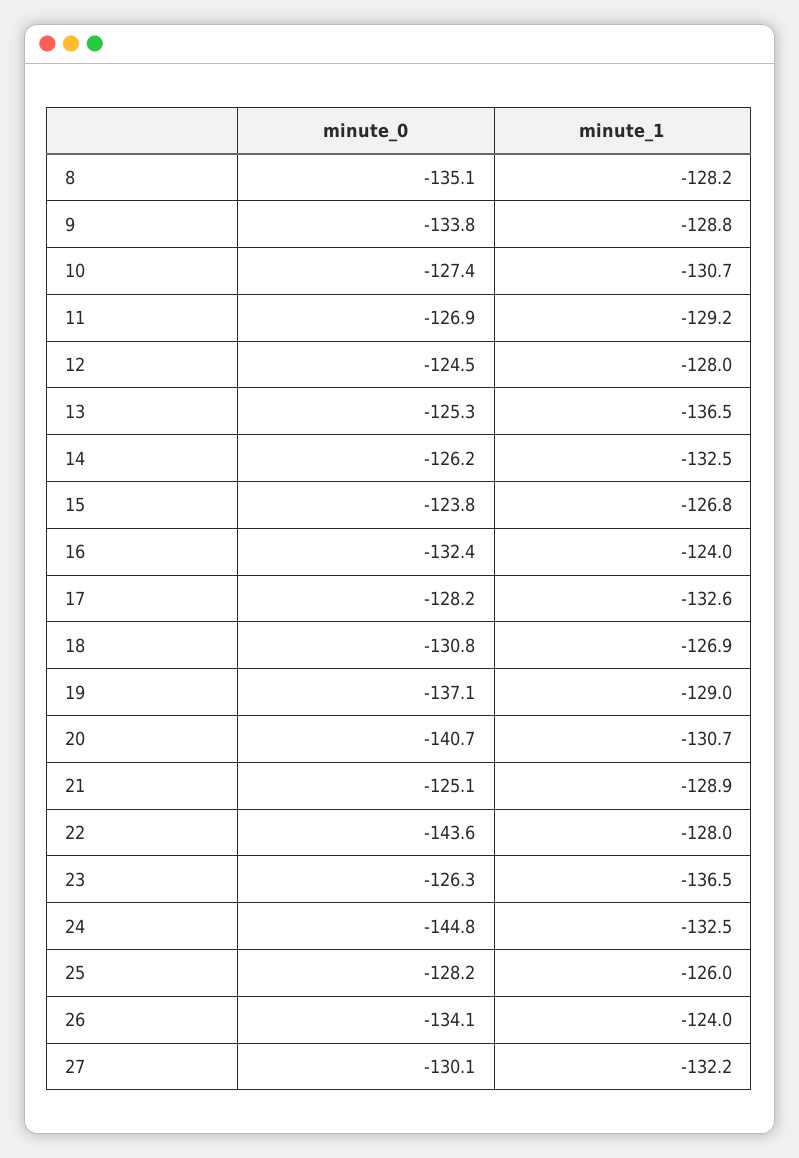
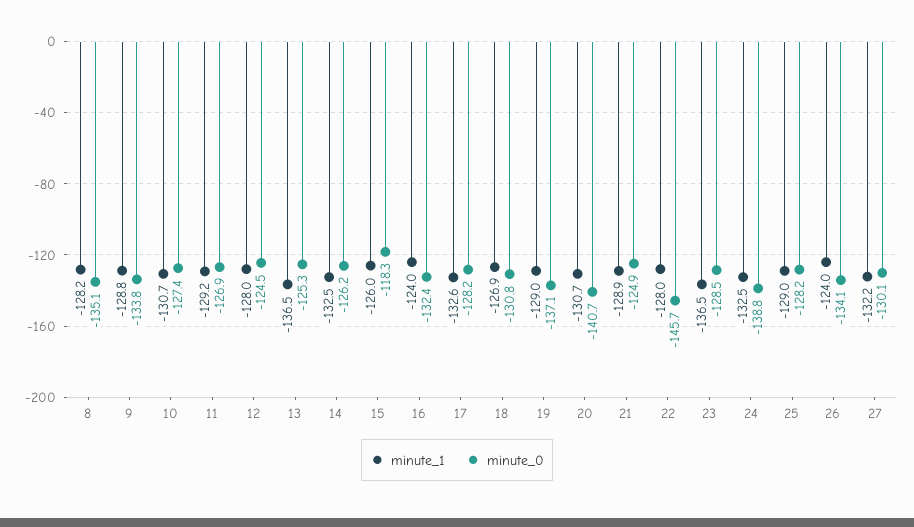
  {
    "minute_0": {
      "8": -135.1,
      "9": -133.8,
      "10": -127.4,
      "11": -126.9,
      "12": -124.5,
      "13": -125.3,
      "14": -126.2,
-     "15": -123.8,
+     "15": -118.3,
      "16": -132.4,
      "17": -128.2,
      "18": -130.8,
      "19": -137.1,
      "20": -140.7,
-     "21": -125.1,
+     "21": -124.9,
-     "22": -143.6,
+     "22": -145.7,
-     "23": -126.3,
+     "23": -128.5,
-     "24": -144.8,
+     "24": -138.8,
      "25": -128.2,
      "26": -134.1,
      "27": -130.1
    },
    "minute_1": {
      "8": -128.2,
      "9": -128.8,
      "10": -130.7,
      "11": -129.2,
      "12": -128,
      "13": -136.5,
      "14": -132.5,
-     "15": -126.8,
+     "15": -126,
      "16": -124,
      "17": -132.6,
      "18": -126.9,
      "19": -129,
      "20": -130.7,
      "21": -128.9,
      "22": -128,
      "23": -136.5,
      "24": -132.5,
-     "25": -126,
+     "25": -129,
      "26": -124,
      "27": -132.2
    }
  }

